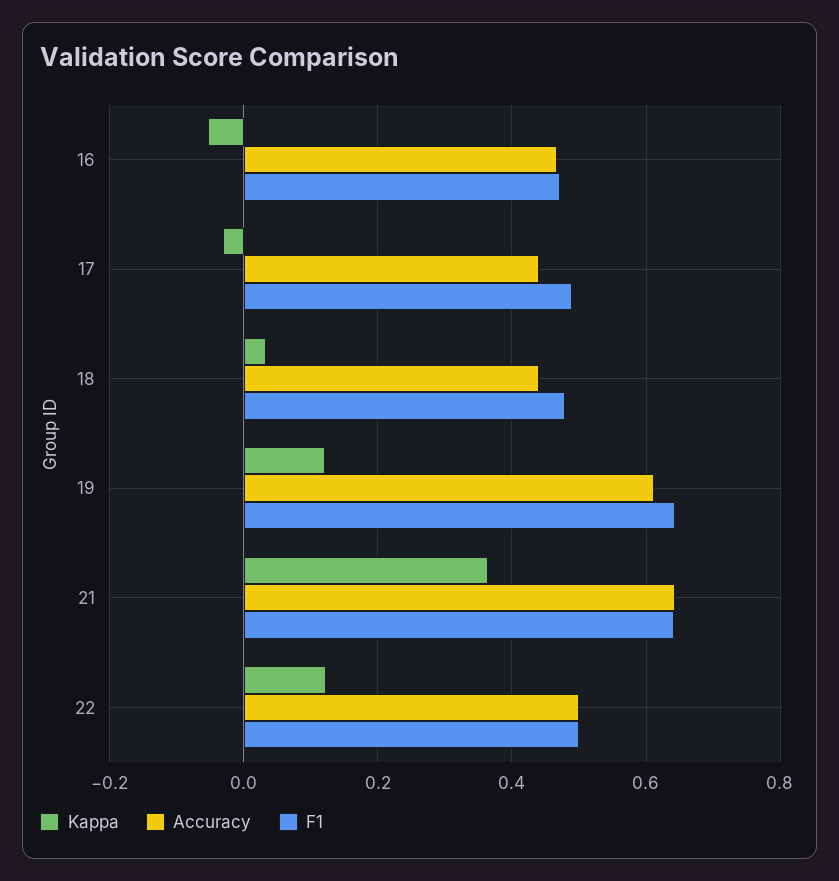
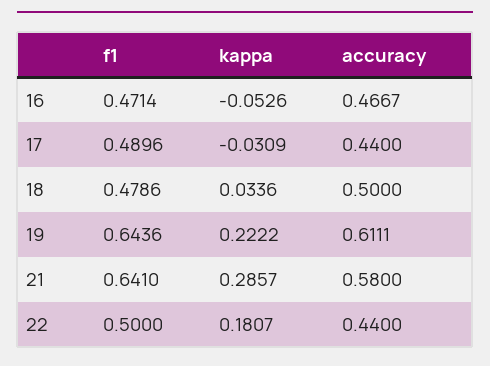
  {
    "Kappa": {
      "16": -0.0526,
      "17": -0.0309,
      "18": 0.0336,
-     "19": 0.12,
+     "19": 0.2222,
-     "21": 0.36,
+     "21": 0.2857,
-     "22": 0.12
+     "22": 0.1807
    },
    "Accuracy": {
      "16": 0.4667,
      "17": 0.44,
-     "18": 0.44,
+     "18": 0.5,
      "19": 0.6111,
-     "21": 0.64,
+     "21": 0.58,
-     "22": 0.5
+     "22": 0.44
    },
    "F1": {
      "16": 0.4714,
      "17": 0.4896,
      "18": 0.4786,
      "19": 0.6436,
      "21": 0.641,
      "22": 0.5
    }
  }

